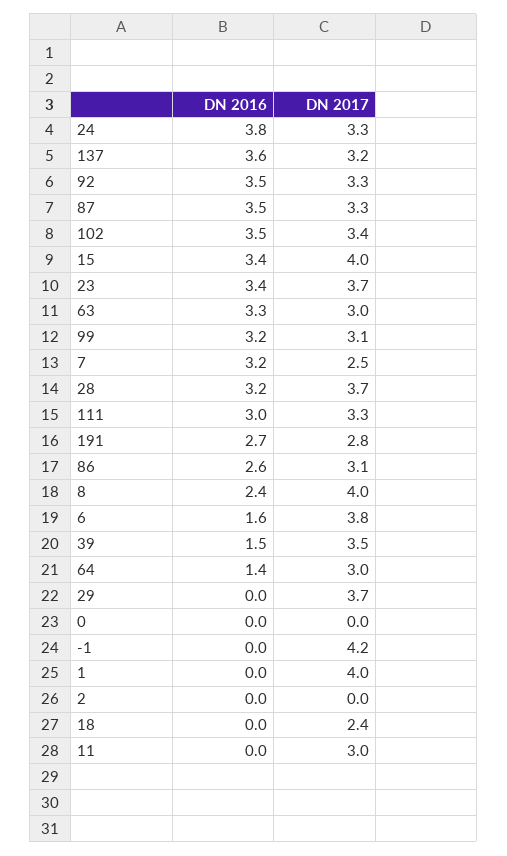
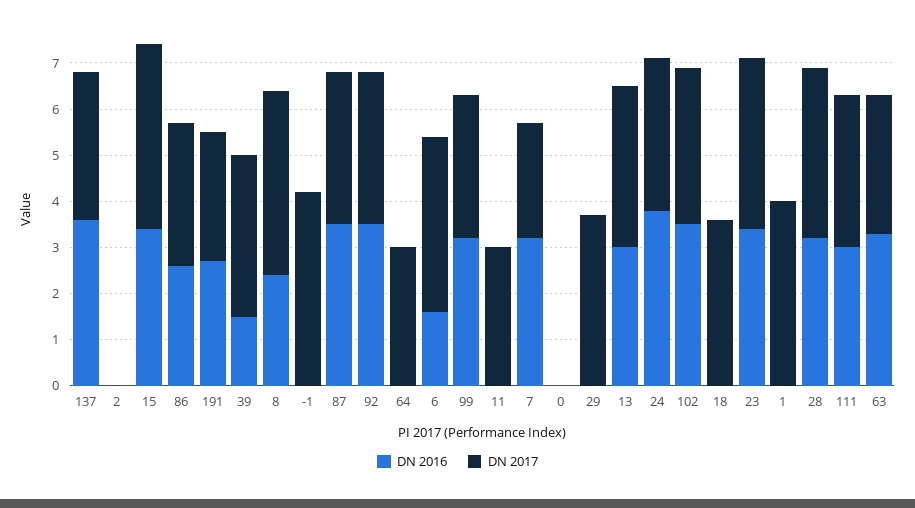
  {
    "DN 2016": {
      "24": 3.8,
      "137": 3.6,
      "92": 3.5,
      "87": 3.5,
      "102": 3.5,
      "15": 3.4,
      "23": 3.4,
      "63": 3.3,
      "99": 3.2,
      "7": 3.2,
      "28": 3.2,
      "111": 3,
      "191": 2.7,
      "86": 2.6,
      "8": 2.4,
      "6": 1.6,
      "39": 1.5,
-     "64": 1.4,
+     "64": 0,
      "29": 0,
      "0": 0,
      "-1": 0,
      "1": 0,
      "2": 0,
      "18": 0,
-     "11": 0
+     "11": 0,
+     "13": 3
    },
    "DN 2017": {
      "24": 3.3,
      "137": 3.2,
      "92": 3.3,
      "87": 3.3,
      "102": 3.4,
      "15": 4,
      "23": 3.7,
      "63": 3,
      "99": 3.1,
      "7": 2.5,
      "28": 3.7,
      "111": 3.3,
      "191": 2.8,
      "86": 3.1,
      "8": 4,
      "6": 3.8,
      "39": 3.5,
      "64": 3,
      "29": 3.7,
      "0": 0,
      "-1": 4.2,
      "1": 4,
      "2": 0,
-     "18": 2.4,
+     "18": 3.5,
-     "11": 3
+     "11": 3,
+     "13": 3.5
    }
  }

